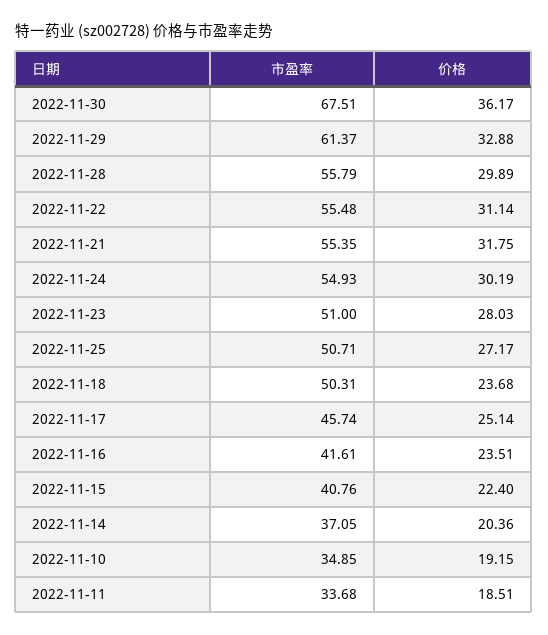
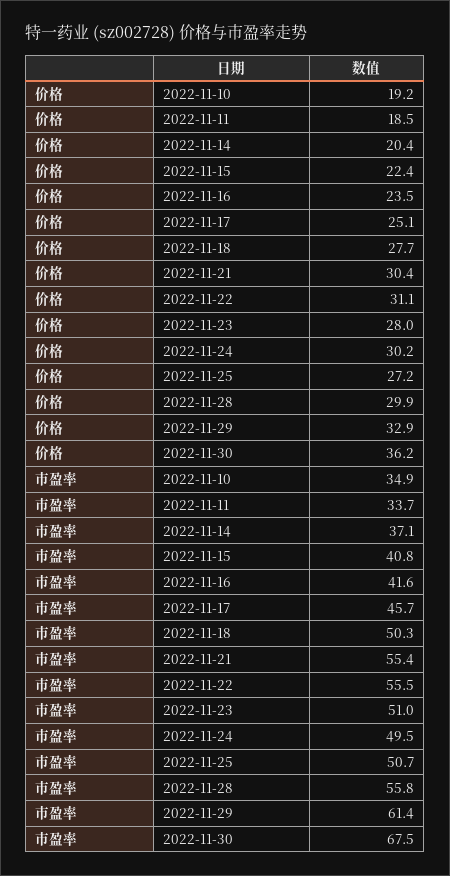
  {
    "市盈率": {
      "2022-11-30": 67.51,
      "2022-11-29": 61.37,
      "2022-11-28": 55.79,
      "2022-11-22": 55.48,
      "2022-11-21": 55.35,
-     "2022-11-24": 54.93,
+     "2022-11-24": 49.5,
      "2022-11-23": 51,
      "2022-11-25": 50.71,
      "2022-11-18": 50.31,
      "2022-11-17": 45.74,
      "2022-11-16": 41.61,
      "2022-11-15": 40.76,
      "2022-11-14": 37.05,
      "2022-11-10": 34.85,
      "2022-11-11": 33.68
    },
    "价格": {
      "2022-11-30": 36.17,
      "2022-11-29": 32.88,
      "2022-11-28": 29.89,
      "2022-11-22": 31.14,
-     "2022-11-21": 31.75,
+     "2022-11-21": 30.4,
      "2022-11-24": 30.19,
      "2022-11-23": 28.03,
      "2022-11-25": 27.17,
-     "2022-11-18": 23.68,
+     "2022-11-18": 27.7,
      "2022-11-17": 25.14,
      "2022-11-16": 23.51,
      "2022-11-15": 22.4,
      "2022-11-14": 20.36,
      "2022-11-10": 19.15,
      "2022-11-11": 18.51
    }
  }

